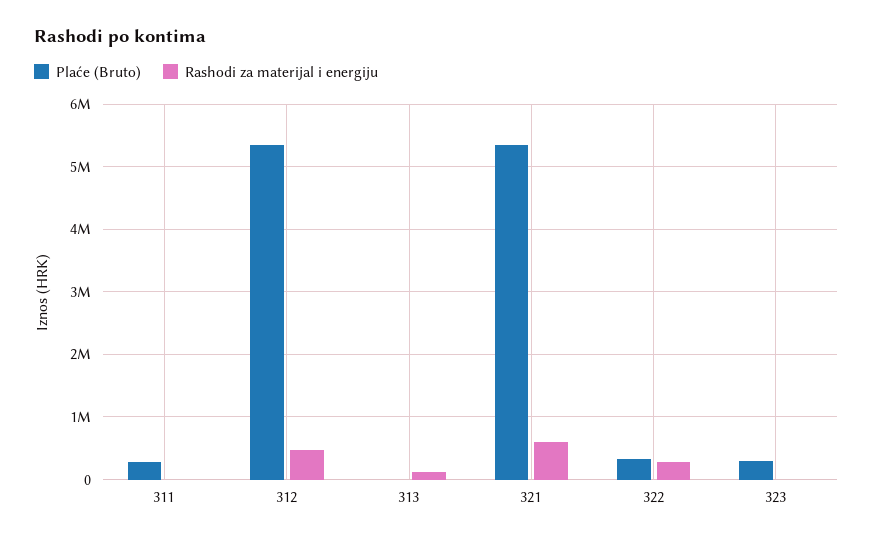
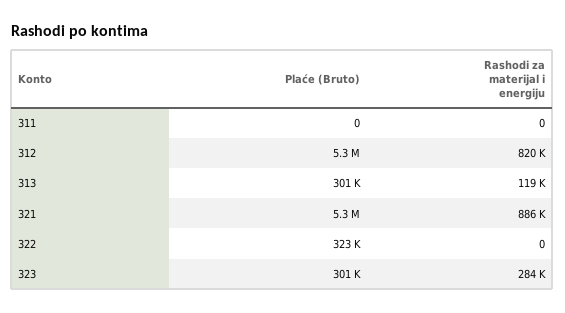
  {
    "Plaće (Bruto)": {
-     "311": 300000,
+     "311": 0,
      "312": 5300000,
-     "313": 0,
+     "313": 301000,
      "321": 5300000,
      "322": 323000,
      "323": 301000
    },
    "Rashodi za materijal i energiju": {
      "311": 0,
-     "312": 500000,
+     "312": 820000,
      "313": 119000,
-     "321": 600000,
+     "321": 886000,
-     "322": 300000,
+     "322": 0,
-     "323": 0
+     "323": 284000
    }
  }

